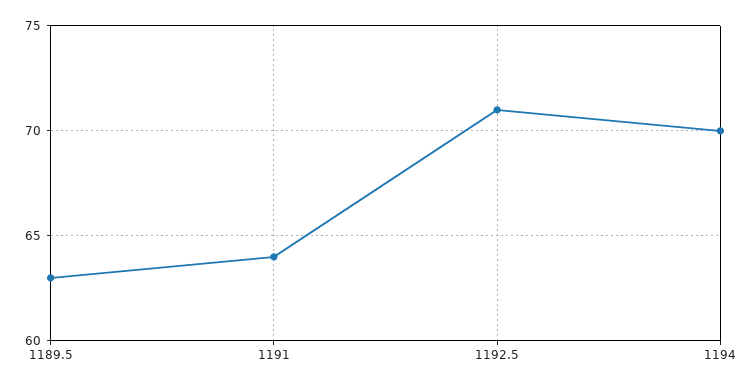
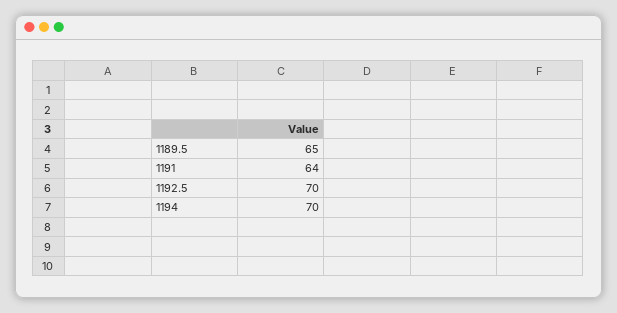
  {
-   "1189.5": 63,
+   "1189.5": 65,
    "1191": 64,
-   "1192.5": 71,
+   "1192.5": 70,
    "1194": 70
  }

